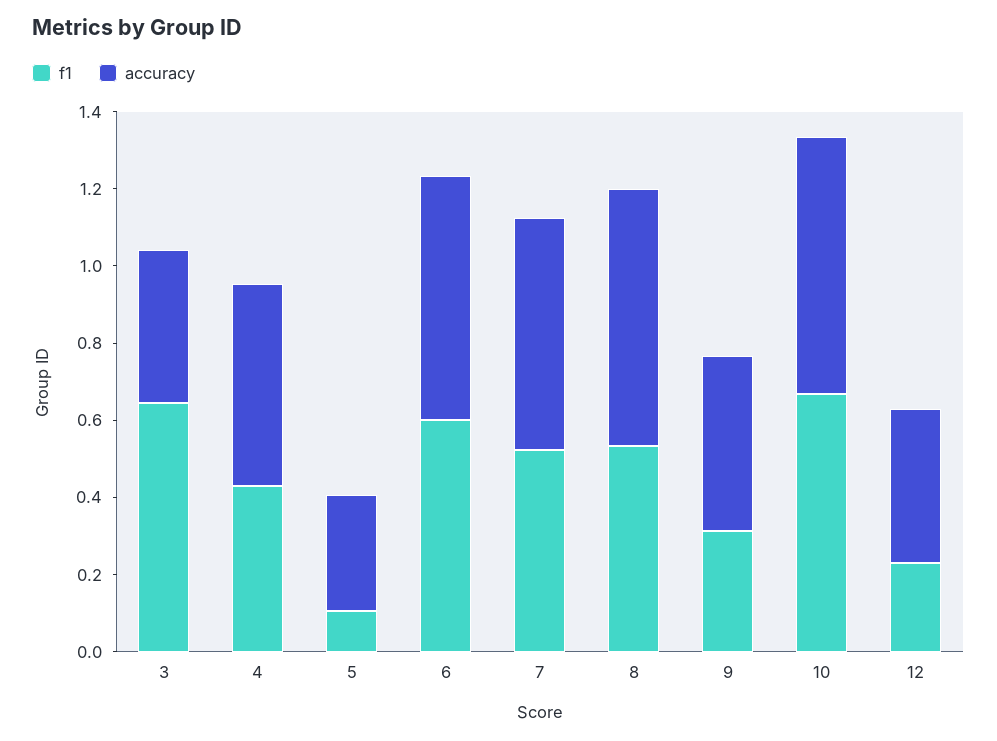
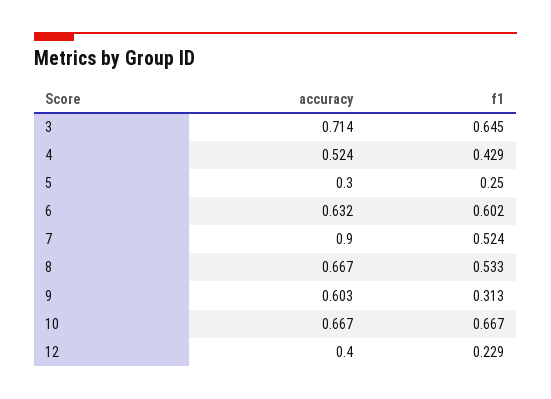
  {
    "f1": {
      "3": 0.645,
      "4": 0.429,
-     "5": 0.1,
+     "5": 0.25,
      "6": 0.602,
      "7": 0.524,
      "8": 0.533,
      "9": 0.313,
      "10": 0.667,
      "12": 0.229
    },
    "accuracy": {
-     "3": 0.4,
+     "3": 0.714,
      "4": 0.524,
      "5": 0.3,
      "6": 0.632,
-     "7": 0.6,
+     "7": 0.9,
      "8": 0.667,
-     "9": 0.45,
+     "9": 0.603,
      "10": 0.667,
      "12": 0.4
    }
  }

